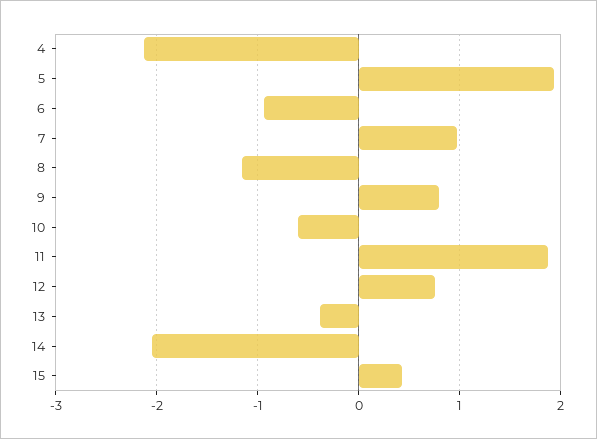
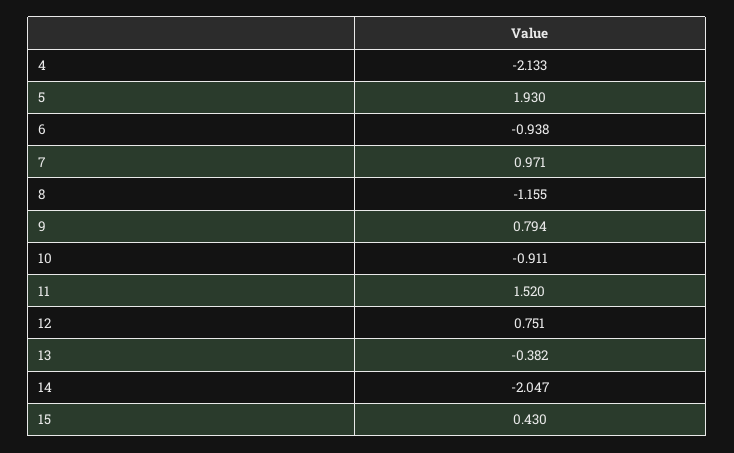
  {
    "4": -2.133,
    "5": 1.93,
    "6": -0.938,
    "7": 0.971,
    "8": -1.155,
    "9": 0.794,
-   "10": -0.6,
+   "10": -0.911,
-   "11": 1.9,
+   "11": 1.52,
    "12": 0.751,
    "13": -0.382,
    "14": -2.047,
    "15": 0.43
  }

